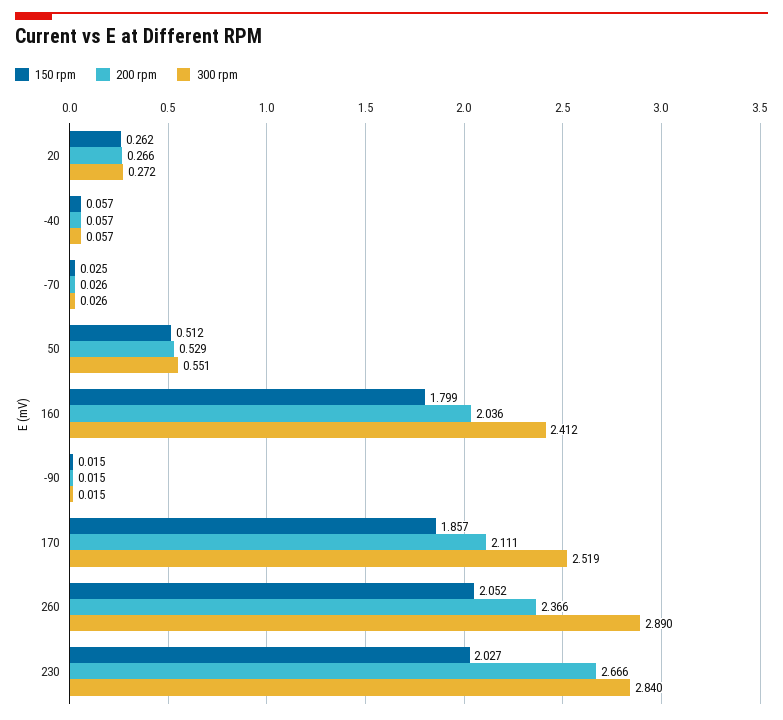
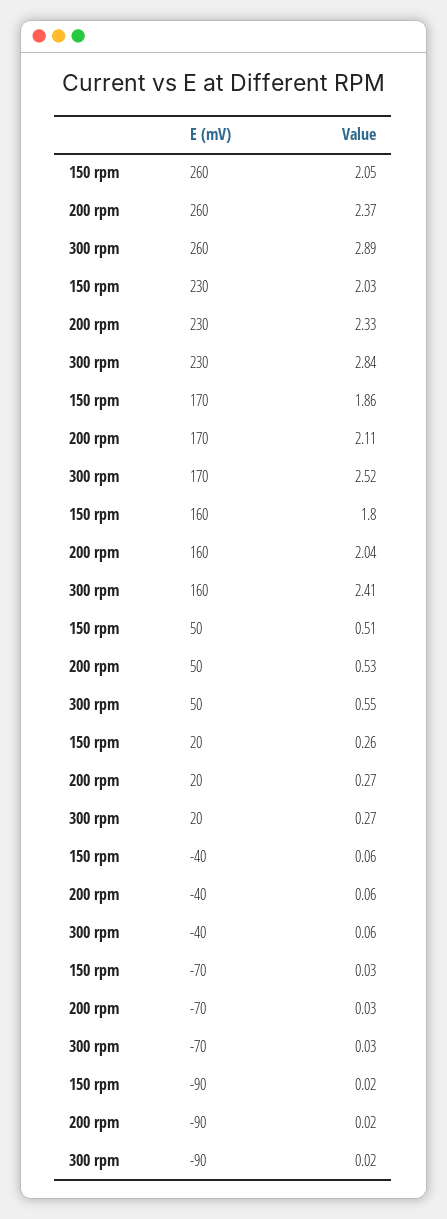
  {
    "150 rpm": {
      "20": 0.262,
      "-40": 0.057,
      "-70": 0.025,
      "50": 0.512,
      "160": 1.799,
      "-90": 0.015,
      "170": 1.857,
      "260": 2.052,
      "230": 2.027
    },
    "200 rpm": {
      "20": 0.266,
      "-40": 0.057,
      "-70": 0.026,
      "50": 0.529,
      "160": 2.036,
      "-90": 0.015,
      "170": 2.111,
      "260": 2.366,
-     "230": 2.666
+     "230": 2.33
    },
    "300 rpm": {
      "20": 0.272,
      "-40": 0.057,
      "-70": 0.026,
      "50": 0.551,
      "160": 2.412,
      "-90": 0.015,
      "170": 2.519,
      "260": 2.89,
      "230": 2.84
    }
  }

